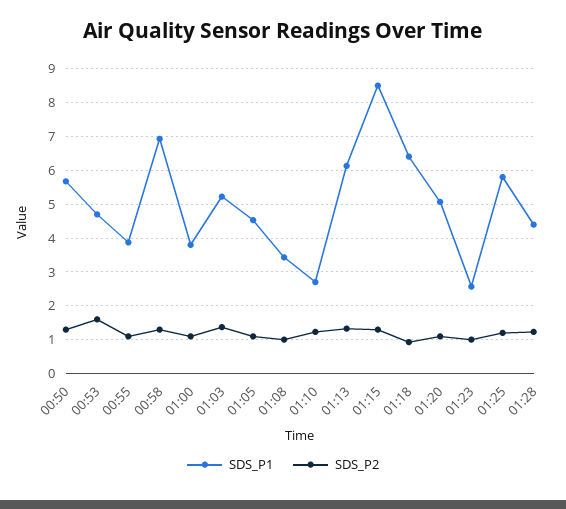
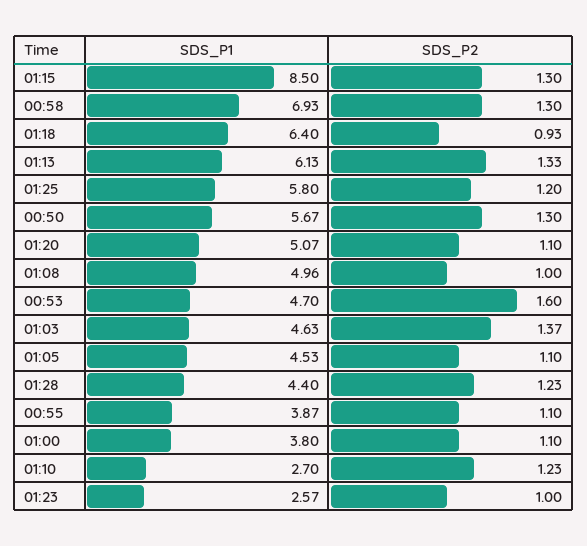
  {
    "SDS_P1": {
      "00:50": 5.67,
      "00:53": 4.7,
      "00:55": 3.87,
      "00:58": 6.93,
      "01:00": 3.8,
-     "01:03": 5.2,
+     "01:03": 4.63,
      "01:05": 4.53,
-     "01:08": 3.4,
+     "01:08": 4.96,
      "01:10": 2.7,
      "01:13": 6.13,
      "01:15": 8.5,
      "01:18": 6.4,
      "01:20": 5.07,
      "01:23": 2.57,
      "01:25": 5.8,
      "01:28": 4.4
    },
    "SDS_P2": {
      "00:50": 1.3,
      "00:53": 1.6,
      "00:55": 1.1,
      "00:58": 1.3,
      "01:00": 1.1,
      "01:03": 1.37,
      "01:05": 1.1,
      "01:08": 1,
      "01:10": 1.23,
      "01:13": 1.33,
      "01:15": 1.3,
      "01:18": 0.93,
      "01:20": 1.1,
      "01:23": 1,
      "01:25": 1.2,
      "01:28": 1.23
    }
  }

